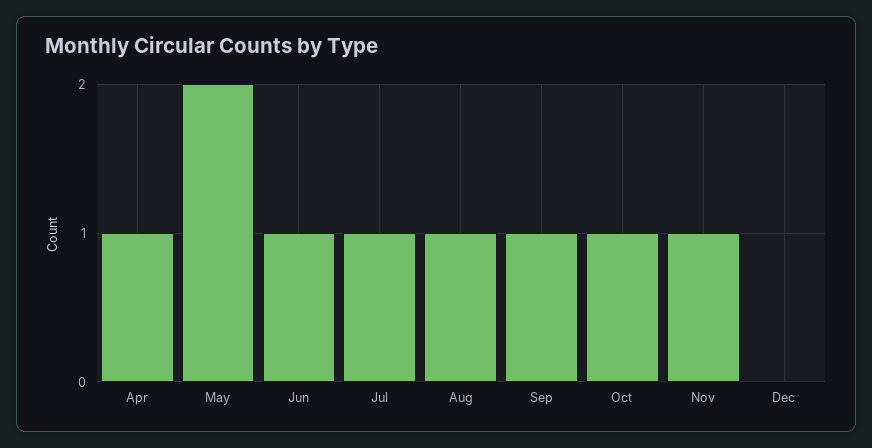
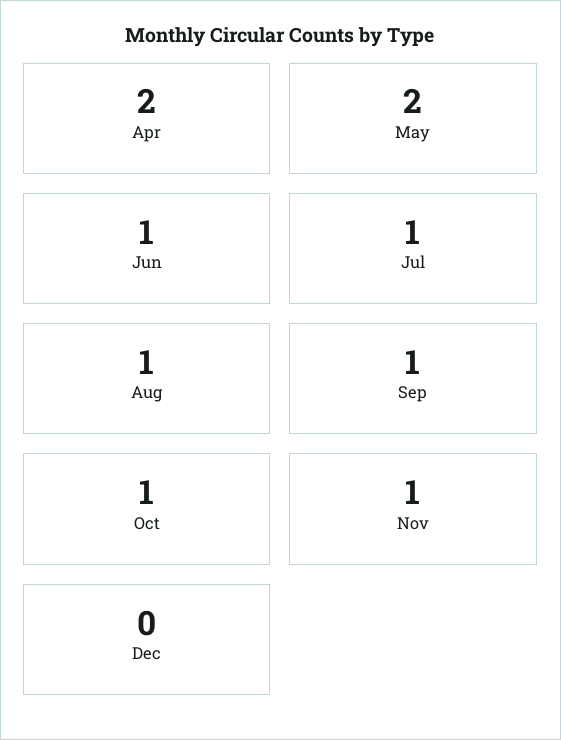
  {
-   "Apr": 1,
+   "Apr": 2,
    "May": 2,
    "Jun": 1,
    "Jul": 1,
    "Aug": 1,
    "Sep": 1,
    "Oct": 1,
    "Nov": 1,
    "Dec": 0
  }

